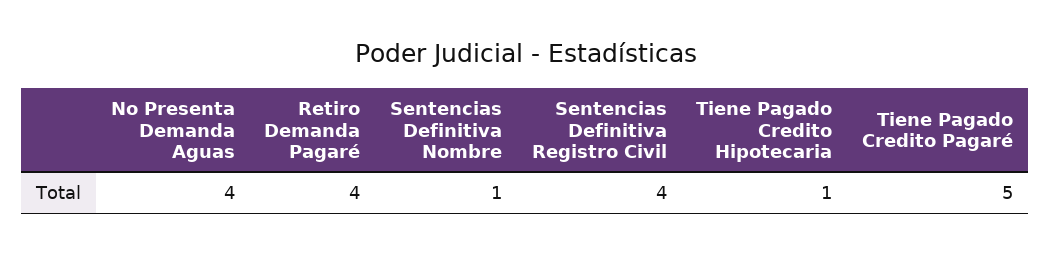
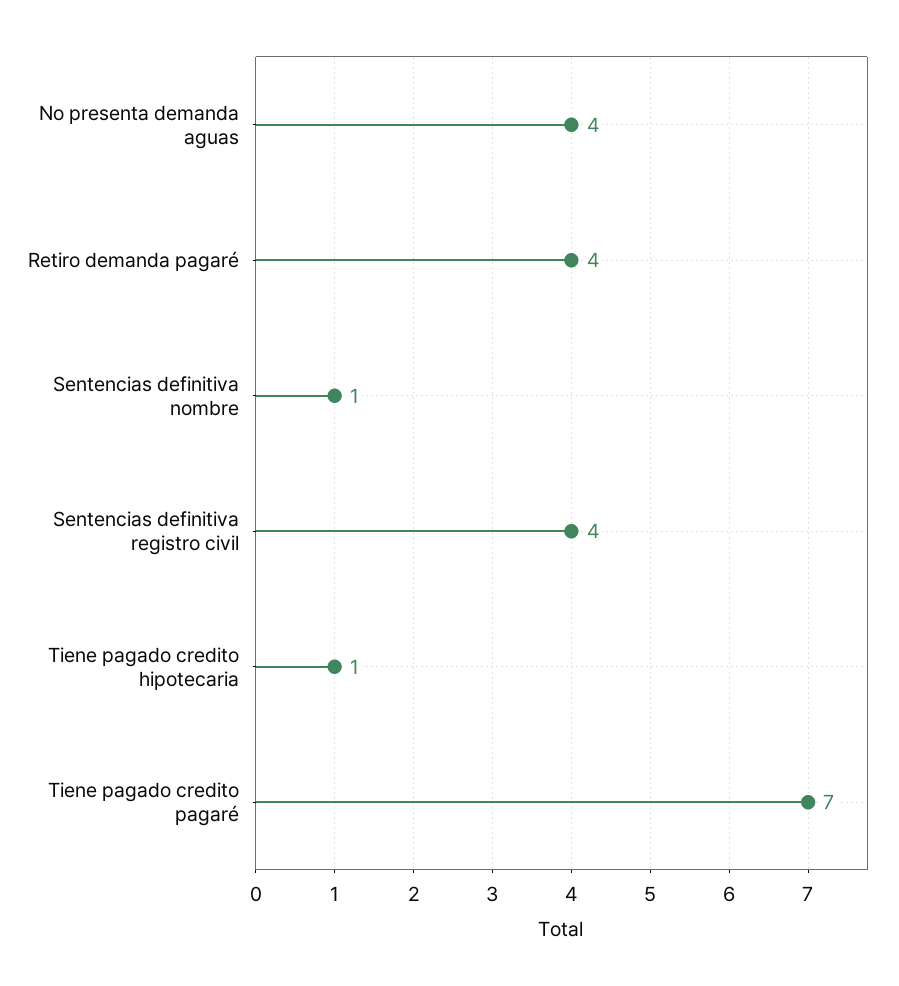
  {
    "No Presenta Demanda Aguas": 4,
    "Retiro Demanda Pagaré": 4,
    "Sentencias Definitiva Nombre": 1,
    "Sentencias Definitiva Registro Civil": 4,
    "Tiene Pagado Credito Hipotecaria": 1,
-   "Tiene Pagado Credito Pagaré": 5
+   "Tiene Pagado Credito Pagaré": 7
  }

